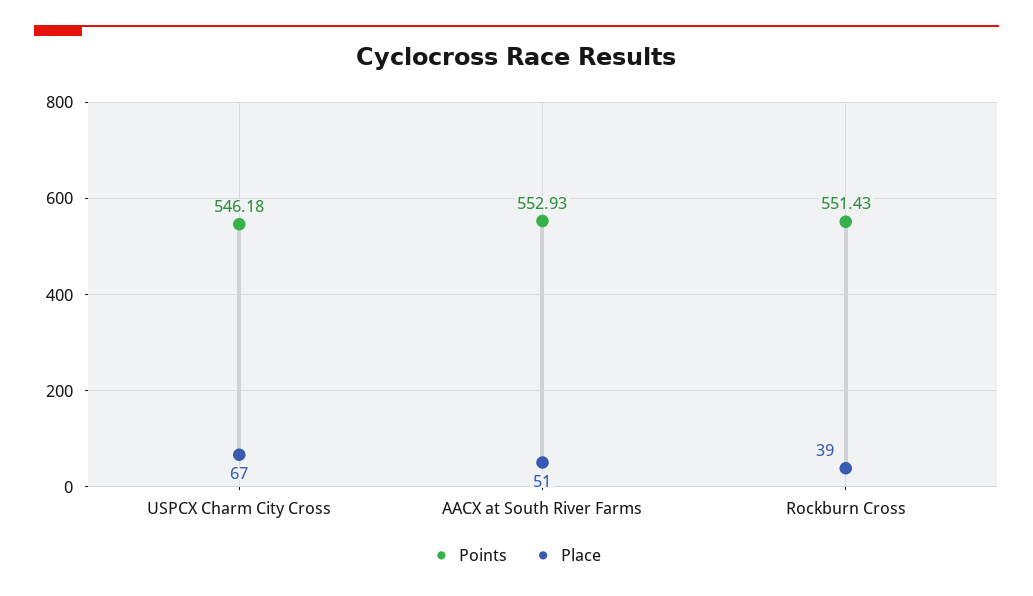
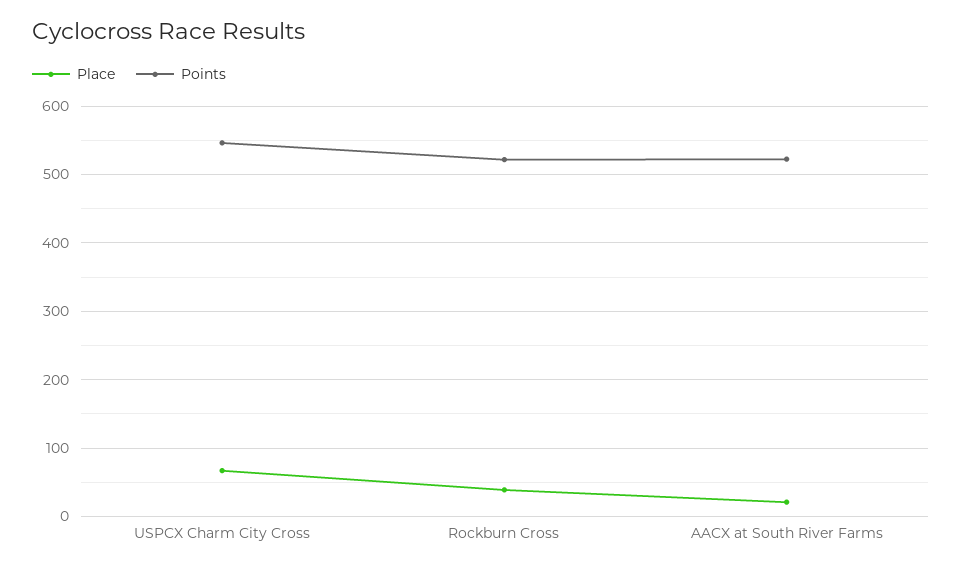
  {
    "Points": {
      "USPCX Charm City Cross": 546.18,
-     "AACX at South River Farms": 552.93,
+     "AACX at South River Farms": 520,
-     "Rockburn Cross": 551.43
+     "Rockburn Cross": 520
    },
    "Place": {
      "USPCX Charm City Cross": 67,
-     "AACX at South River Farms": 51,
+     "AACX at South River Farms": 20,
      "Rockburn Cross": 39
    }
  }

